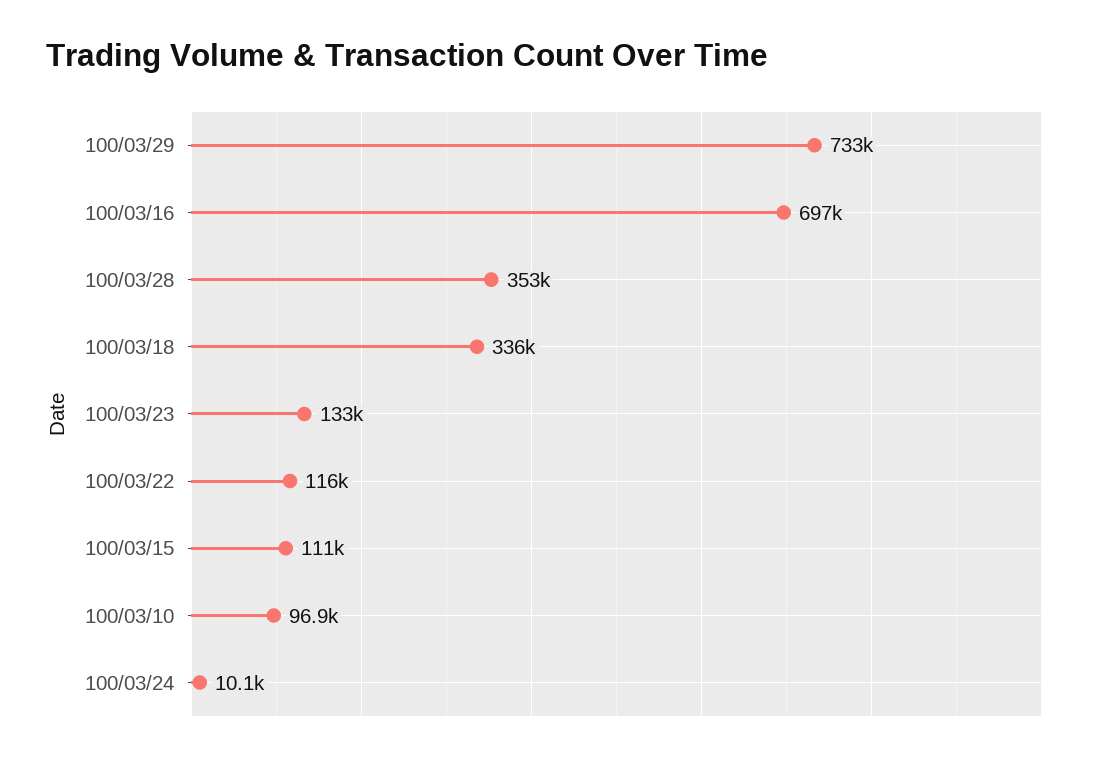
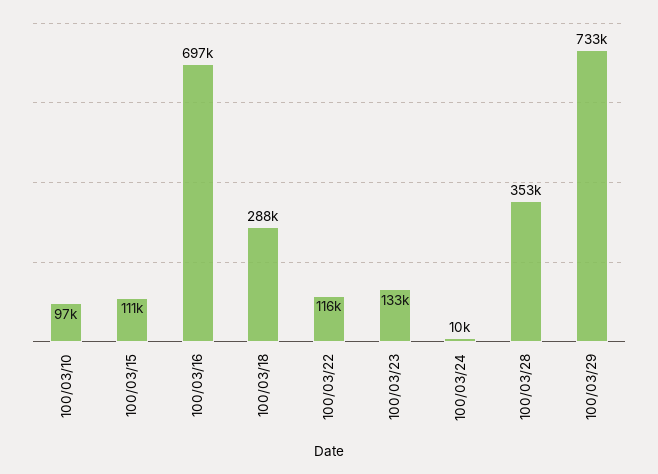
  {
    "100/03/29": 733000,
    "100/03/16": 697000,
    "100/03/28": 353000,
-   "100/03/18": 336000,
+   "100/03/18": 288000,
    "100/03/23": 133000,
    "100/03/22": 116000,
    "100/03/15": 111000,
    "100/03/10": 96900,
    "100/03/24": 10100
  }

